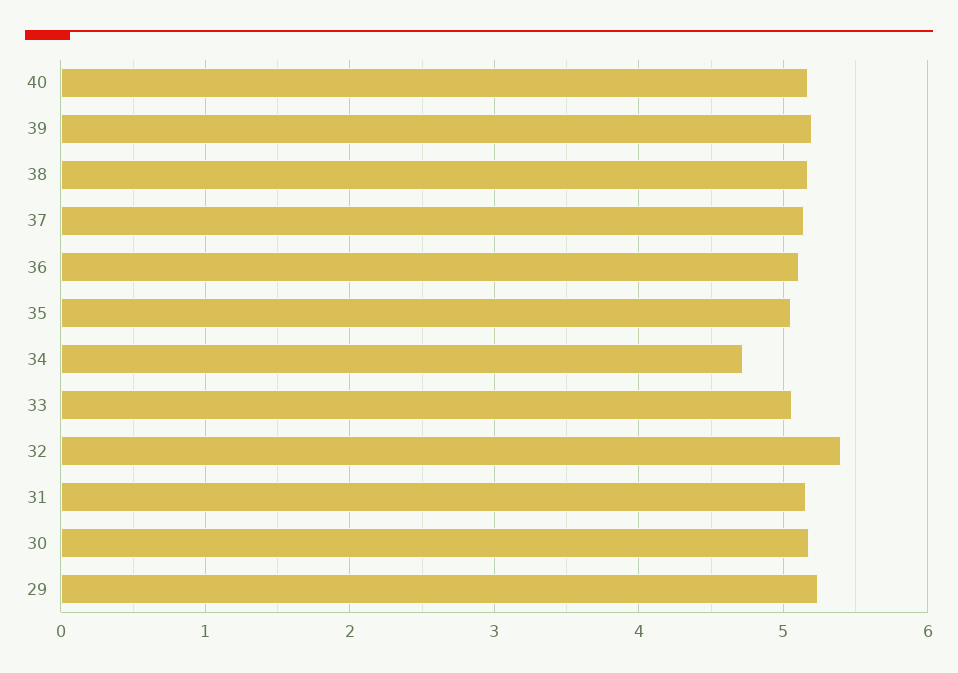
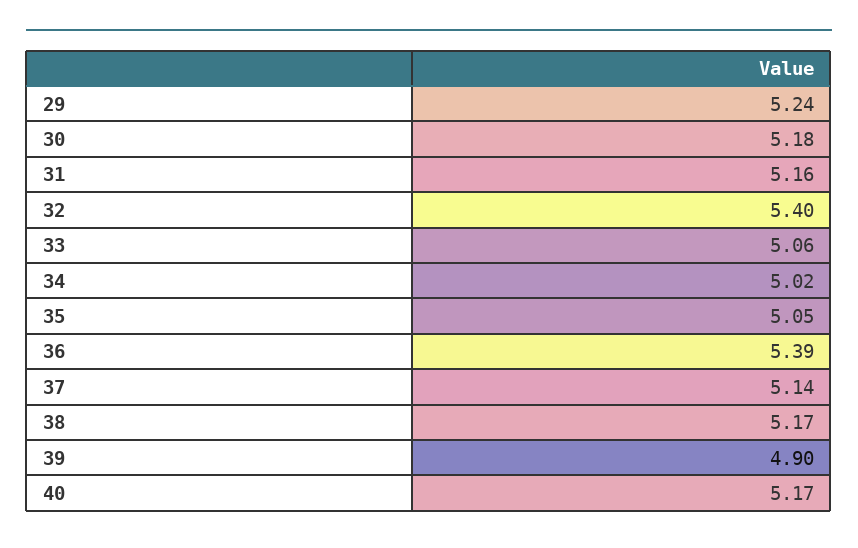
  {
    "40": 5.17,
-   "39": 5.2,
+   "39": 4.9,
    "38": 5.17,
    "37": 5.14,
-   "36": 5.1,
+   "36": 5.39,
    "35": 5.05,
-   "34": 4.7,
+   "34": 5.02,
    "33": 5.06,
    "32": 5.4,
    "31": 5.16,
    "30": 5.18,
    "29": 5.24
  }

